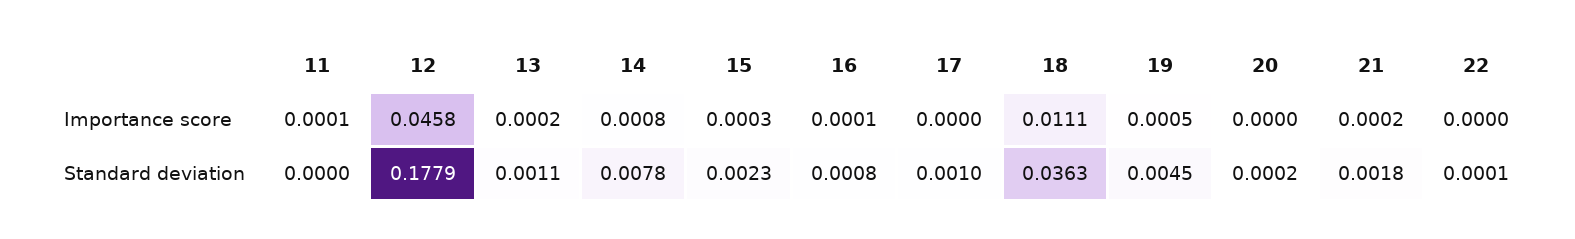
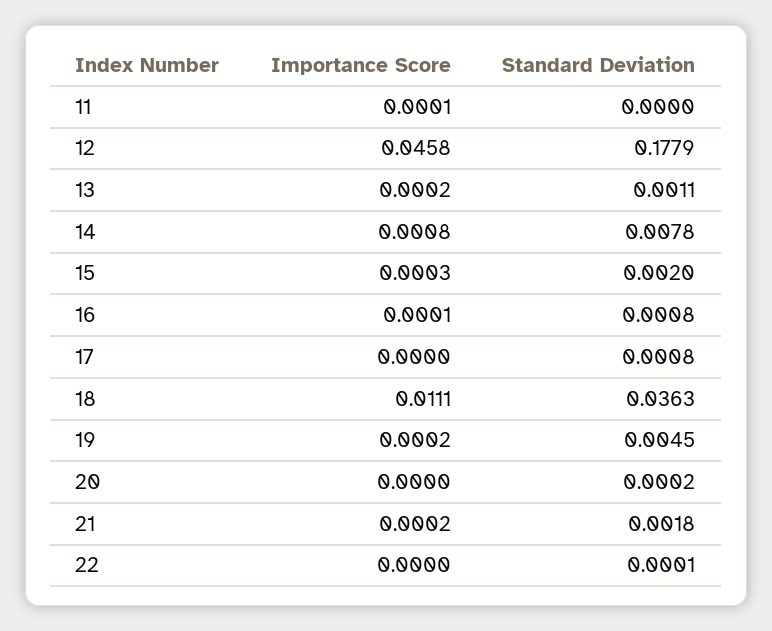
  {
    "11": {
      "Importance score": 0.0001,
      "Standard deviation": 0
    },
    "12": {
      "Importance score": 0.0458,
      "Standard deviation": 0.1779
    },
    "13": {
      "Importance score": 0.0002,
      "Standard deviation": 0.0011
    },
    "14": {
      "Importance score": 0.0008,
      "Standard deviation": 0.0078
    },
    "15": {
      "Importance score": 0.0003,
-     "Standard deviation": 0.0023
+     "Standard deviation": 0.002
    },
    "16": {
      "Importance score": 0.0001,
      "Standard deviation": 0.0008
    },
    "17": {
      "Importance score": 0,
-     "Standard deviation": 0.001
+     "Standard deviation": 0.0008
    },
    "18": {
      "Importance score": 0.0111,
      "Standard deviation": 0.0363
    },
    "19": {
-     "Importance score": 0.0005,
+     "Importance score": 0.0002,
      "Standard deviation": 0.0045
    },
    "20": {
      "Importance score": 0,
      "Standard deviation": 0.0002
    },
    "21": {
      "Importance score": 0.0002,
      "Standard deviation": 0.0018
    },
    "22": {
      "Importance score": 0,
      "Standard deviation": 0.0001
    }
  }

